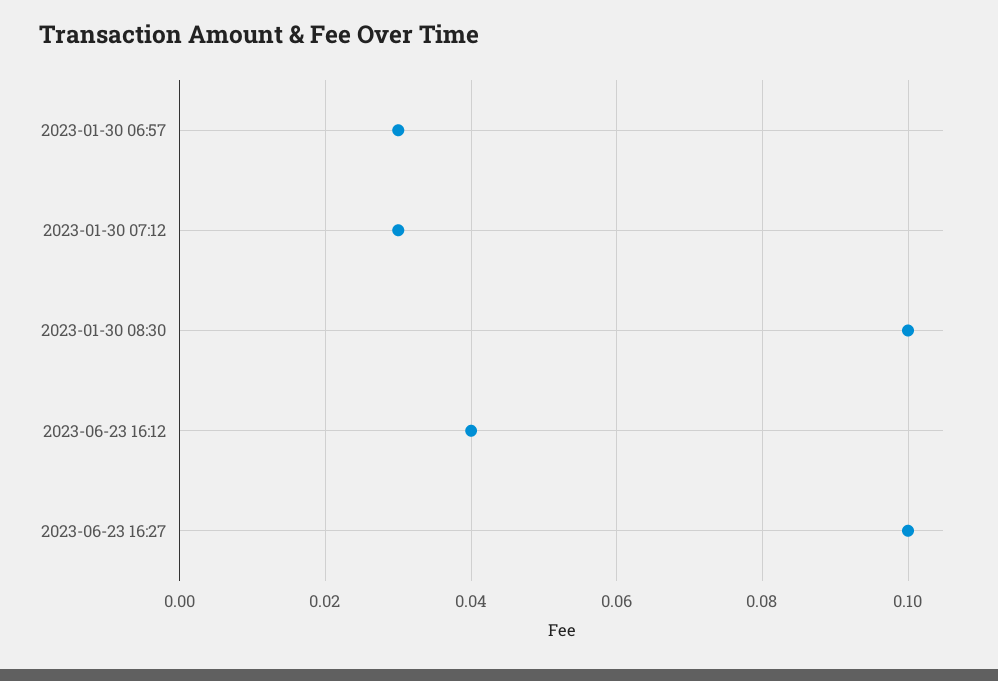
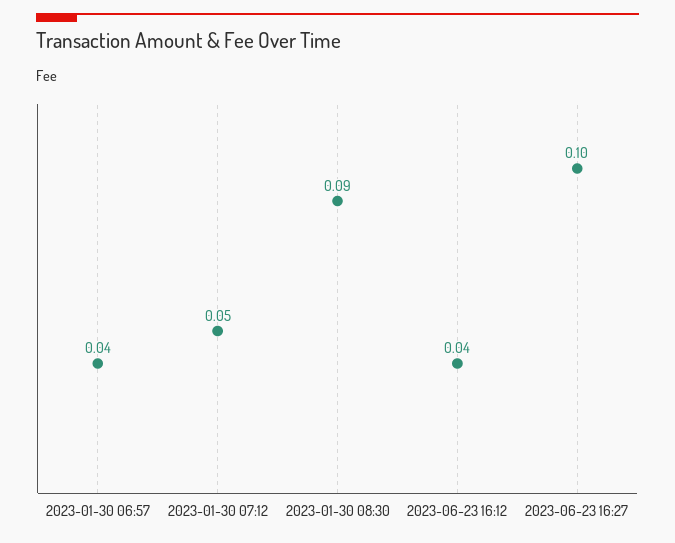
  {
-   "2023-01-30 06:57": 0.03,
+   "2023-01-30 06:57": 0.04,
-   "2023-01-30 07:12": 0.03,
+   "2023-01-30 07:12": 0.05,
-   "2023-01-30 08:30": 0.1,
+   "2023-01-30 08:30": 0.09,
    "2023-06-23 16:12": 0.04,
    "2023-06-23 16:27": 0.1
  }

